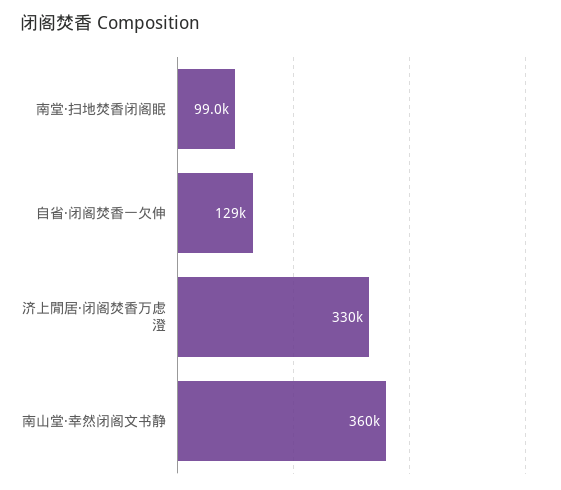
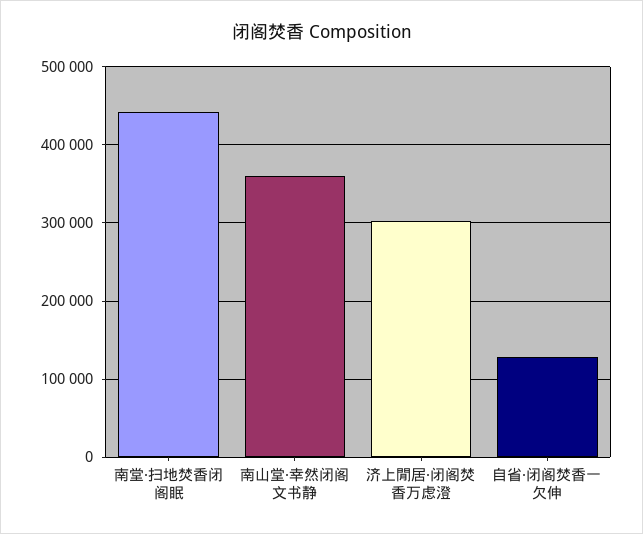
  {
-   "南堂·扫地焚香闭阁眠": 99000,
+   "南堂·扫地焚香闭阁眠": 440000,
    "自省·闭阁焚香一欠伸": 129000,
-   "济上閒居·闭阁焚香万虑澄": 330000,
+   "济上閒居·闭阁焚香万虑澄": 300000,
    "南山堂·幸然闭阁文书静": 360000
  }

